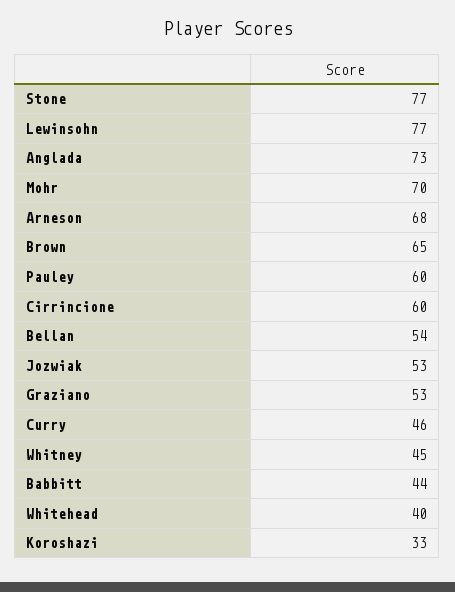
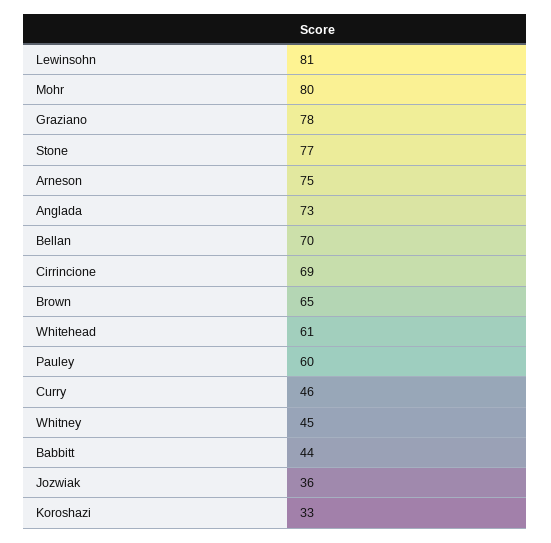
  {
    "Stone": 77,
-   "Lewinsohn": 77,
+   "Lewinsohn": 81,
    "Anglada": 73,
-   "Mohr": 70,
+   "Mohr": 80,
-   "Arneson": 68,
+   "Arneson": 75,
    "Brown": 65,
    "Pauley": 60,
-   "Cirrincione": 60,
+   "Cirrincione": 69,
-   "Bellan": 54,
+   "Bellan": 70,
-   "Jozwiak": 53,
+   "Jozwiak": 36,
-   "Graziano": 53,
+   "Graziano": 78,
    "Curry": 46,
    "Whitney": 45,
    "Babbitt": 44,
-   "Whitehead": 40,
+   "Whitehead": 61,
    "Koroshazi": 33
  }

